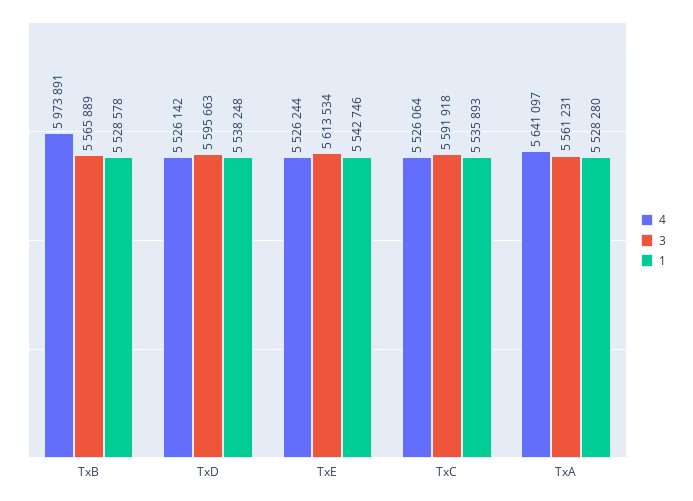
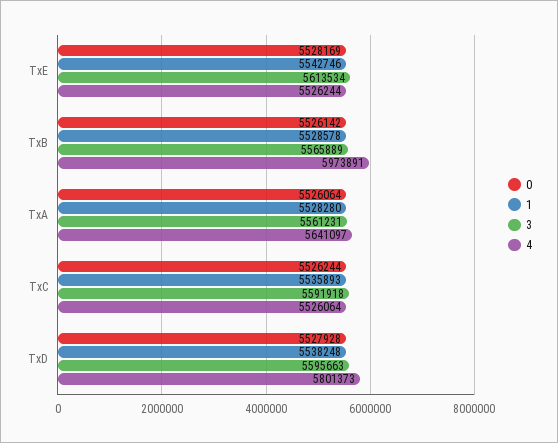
  {
    "4": {
      "TxB": 5973891,
-     "TxD": 5526142,
+     "TxD": 5801373,
      "TxE": 5526244,
      "TxC": 5526064,
      "TxA": 5641097
    },
    "3": {
      "TxB": 5565889,
      "TxD": 5595663,
      "TxE": 5613534,
      "TxC": 5591918,
      "TxA": 5561231
    },
    "1": {
      "TxB": 5528578,
      "TxD": 5538248,
      "TxE": 5542746,
      "TxC": 5535893,
      "TxA": 5528280
-   }
+   },
+   "0": {
+     "TxE": 5528169,
+     "TxB": 5526142,
+     "TxA": 5526064,
+     "TxC": 5526244,
+     "TxD": 5527928
+   }
  }

